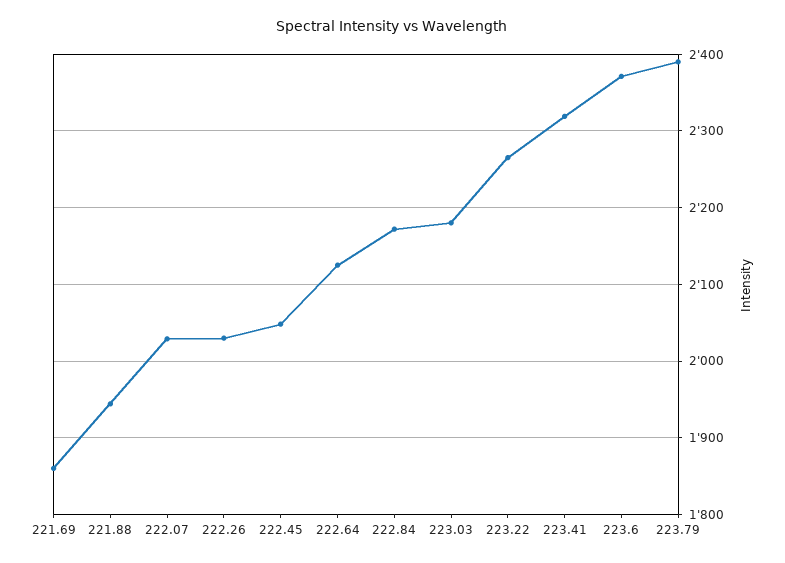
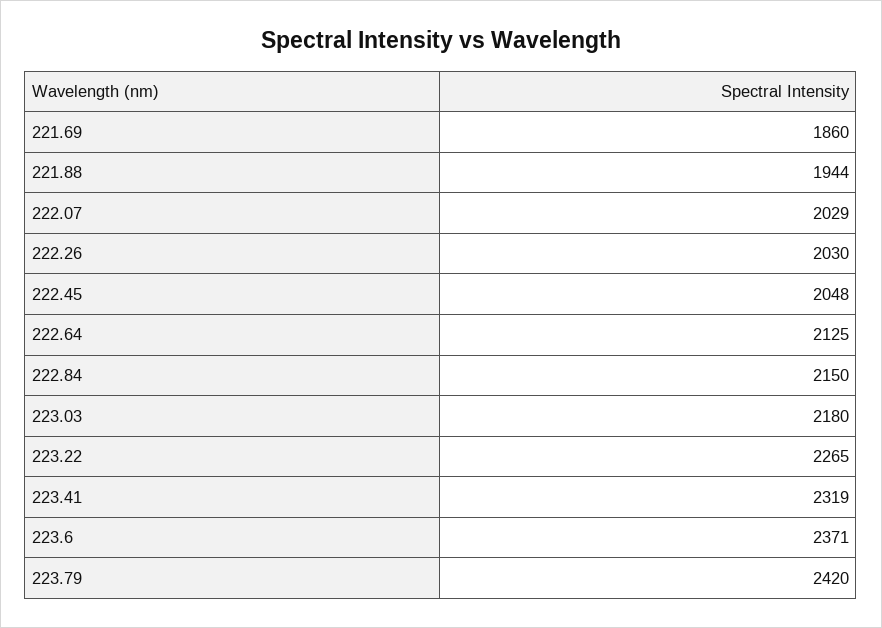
  {
    "221.69": 1860,
    "221.88": 1944,
    "222.07": 2029,
    "222.26": 2030,
    "222.45": 2048,
    "222.64": 2125,
-   "222.84": 2170,
+   "222.84": 2150,
    "223.03": 2180,
    "223.22": 2265,
    "223.41": 2319,
    "223.6": 2371,
-   "223.79": 2390
+   "223.79": 2420
  }

